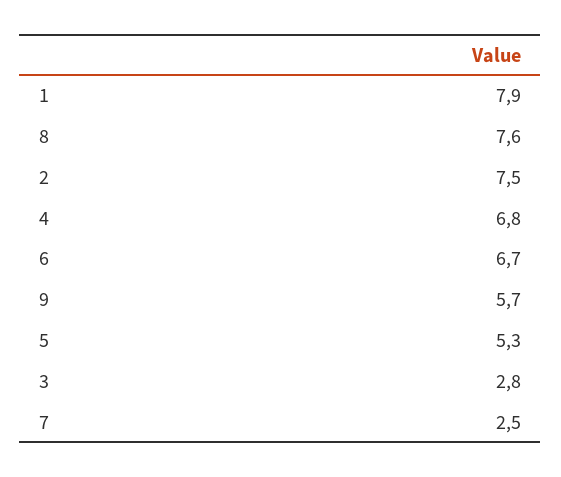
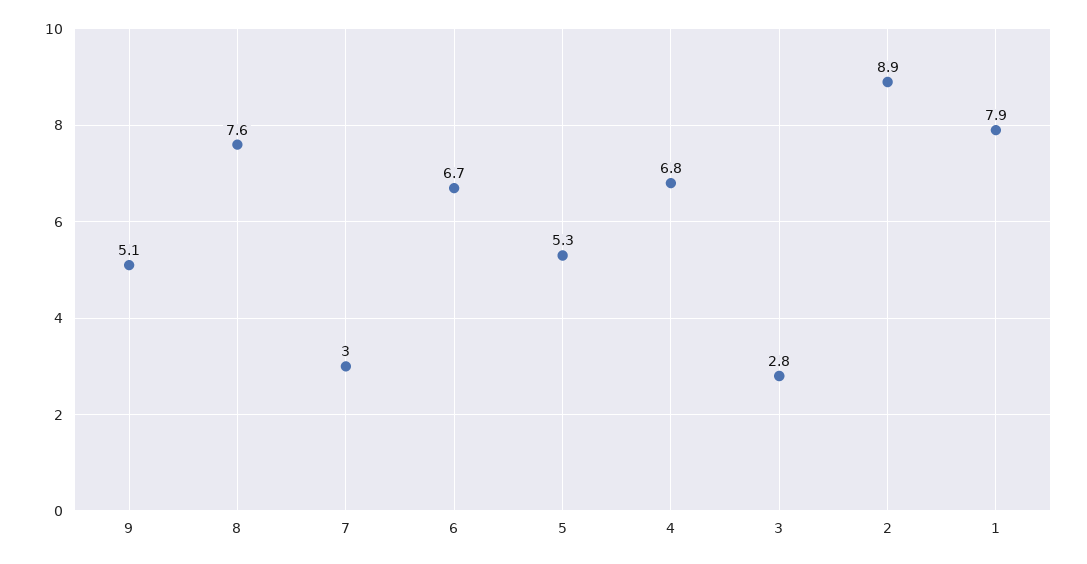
  {
    "1": 7.9,
    "8": 7.6,
-   "2": 7.5,
+   "2": 8.9,
    "4": 6.8,
    "6": 6.7,
-   "9": 5.7,
+   "9": 5.1,
    "5": 5.3,
    "3": 2.8,
-   "7": 2.5
+   "7": 3
  }

